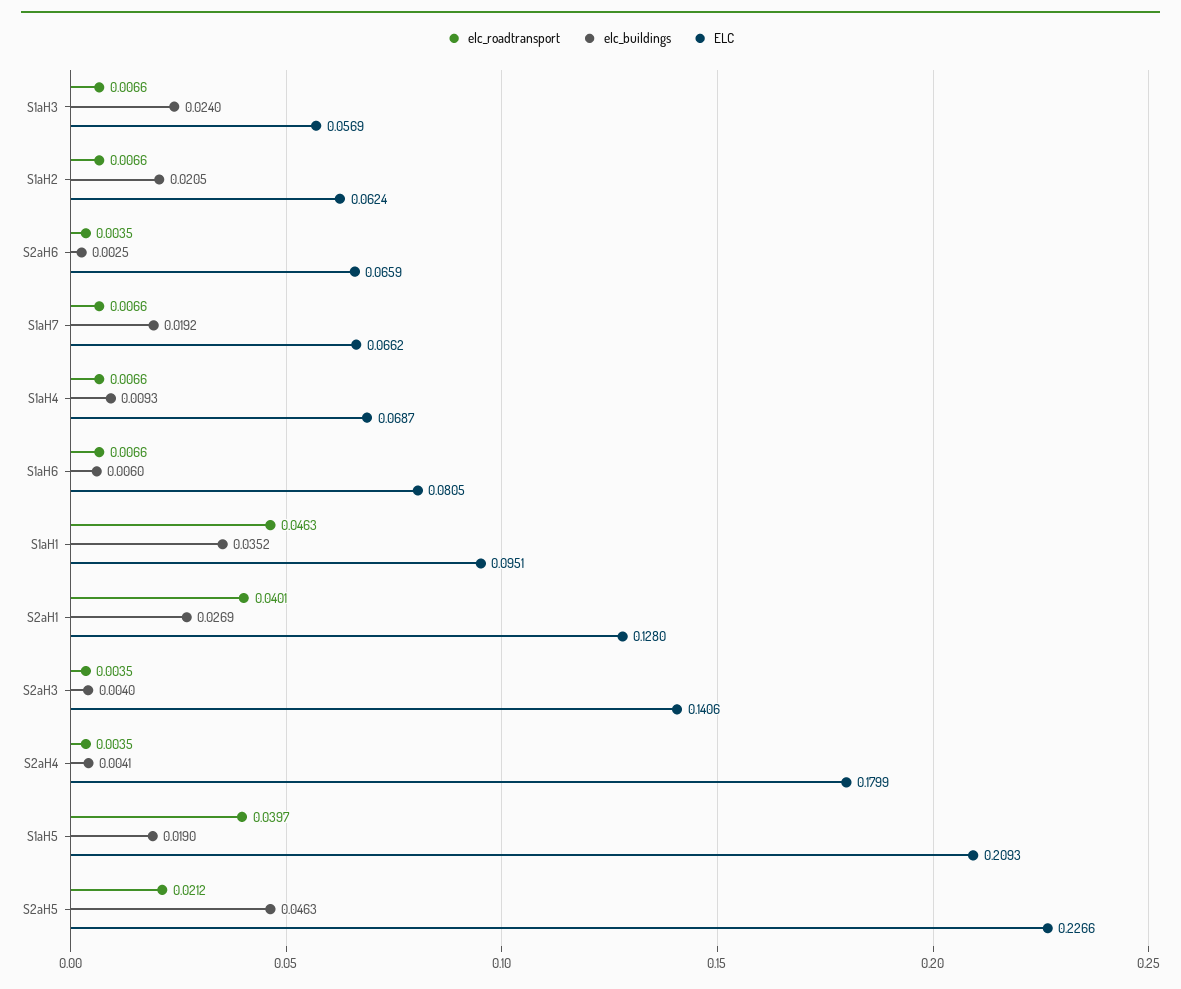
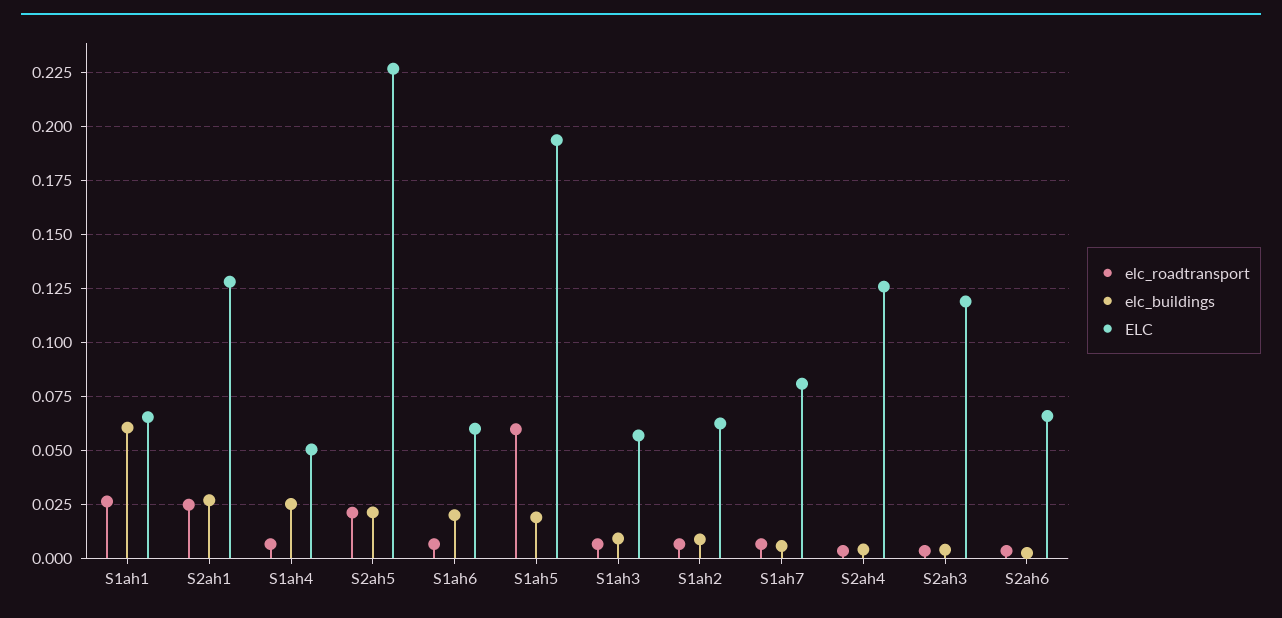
  {
    "elc_roadtransport": {
      "S1aH3": 0.0066,
      "S1aH2": 0.0066,
      "S2aH6": 0.0035,
      "S1aH7": 0.0066,
      "S1aH4": 0.0066,
      "S1aH6": 0.0066,
-     "S1aH1": 0.0463,
+     "S1aH1": 0.025,
-     "S2aH1": 0.0401,
+     "S2aH1": 0.025,
      "S2aH3": 0.0035,
      "S2aH4": 0.0035,
-     "S1aH5": 0.0397,
+     "S1aH5": 0.06,
      "S2aH5": 0.0212
    },
    "elc_buildings": {
-     "S1aH3": 0.024,
+     "S1aH3": 0.01,
-     "S1aH2": 0.0205,
+     "S1aH2": 0.01,
      "S2aH6": 0.0025,
-     "S1aH7": 0.0192,
+     "S1aH7": 0.005,
-     "S1aH4": 0.0093,
+     "S1aH4": 0.025,
-     "S1aH6": 0.006,
+     "S1aH6": 0.02,
-     "S1aH1": 0.0352,
+     "S1aH1": 0.06,
      "S2aH1": 0.0269,
      "S2aH3": 0.004,
      "S2aH4": 0.0041,
      "S1aH5": 0.019,
-     "S2aH5": 0.0463
+     "S2aH5": 0.02
    },
    "ELC": {
      "S1aH3": 0.0569,
      "S1aH2": 0.0624,
      "S2aH6": 0.0659,
-     "S1aH7": 0.0662,
+     "S1aH7": 0.08,
-     "S1aH4": 0.0687,
+     "S1aH4": 0.05,
-     "S1aH6": 0.0805,
+     "S1aH6": 0.06,
-     "S1aH1": 0.0951,
+     "S1aH1": 0.065,
      "S2aH1": 0.128,
-     "S2aH3": 0.1406,
+     "S2aH3": 0.12,
-     "S2aH4": 0.1799,
+     "S2aH4": 0.125,
-     "S1aH5": 0.2093,
+     "S1aH5": 0.195,
      "S2aH5": 0.2266
    }
  }

